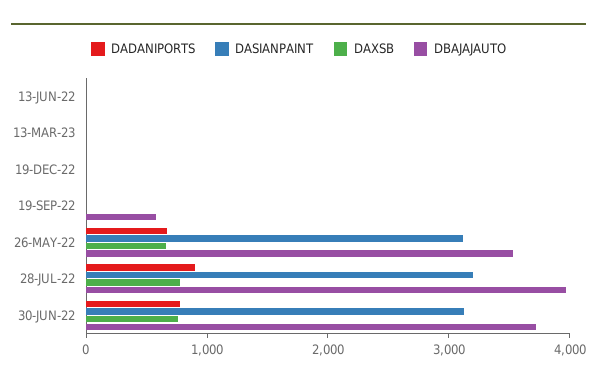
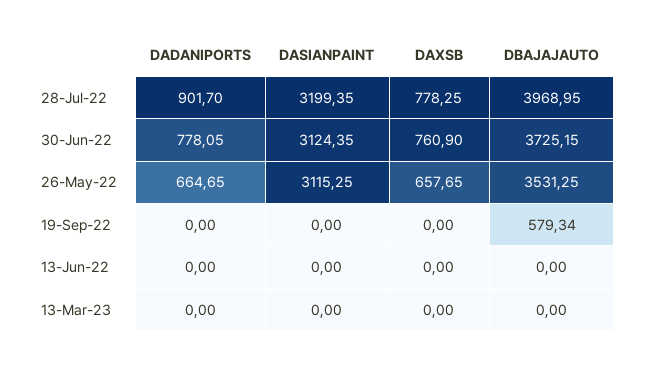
  {
    "DADANIPORTS": {
      "13-JUN-22": 0,
      "13-MAR-23": 0,
-     "19-DEC-22": 0,
      "19-SEP-22": 0,
      "26-MAY-22": 664.65,
      "28-JUL-22": 901.7,
      "30-JUN-22": 778.05
    },
    "DASIANPAINT": {
      "13-JUN-22": 0,
      "13-MAR-23": 0,
-     "19-DEC-22": 0,
      "19-SEP-22": 0,
      "26-MAY-22": 3115.25,
      "28-JUL-22": 3199.35,
      "30-JUN-22": 3124.35
    },
    "DAXSB": {
      "13-JUN-22": 0,
      "13-MAR-23": 0,
-     "19-DEC-22": 0,
      "19-SEP-22": 0,
      "26-MAY-22": 657.65,
      "28-JUL-22": 778.25,
      "30-JUN-22": 760.9
    },
    "DBAJAJAUTO": {
      "13-JUN-22": 0,
      "13-MAR-23": 0,
-     "19-DEC-22": 0,
      "19-SEP-22": 579.34,
      "26-MAY-22": 3531.25,
      "28-JUL-22": 3968.95,
      "30-JUN-22": 3725.15
    }
  }

